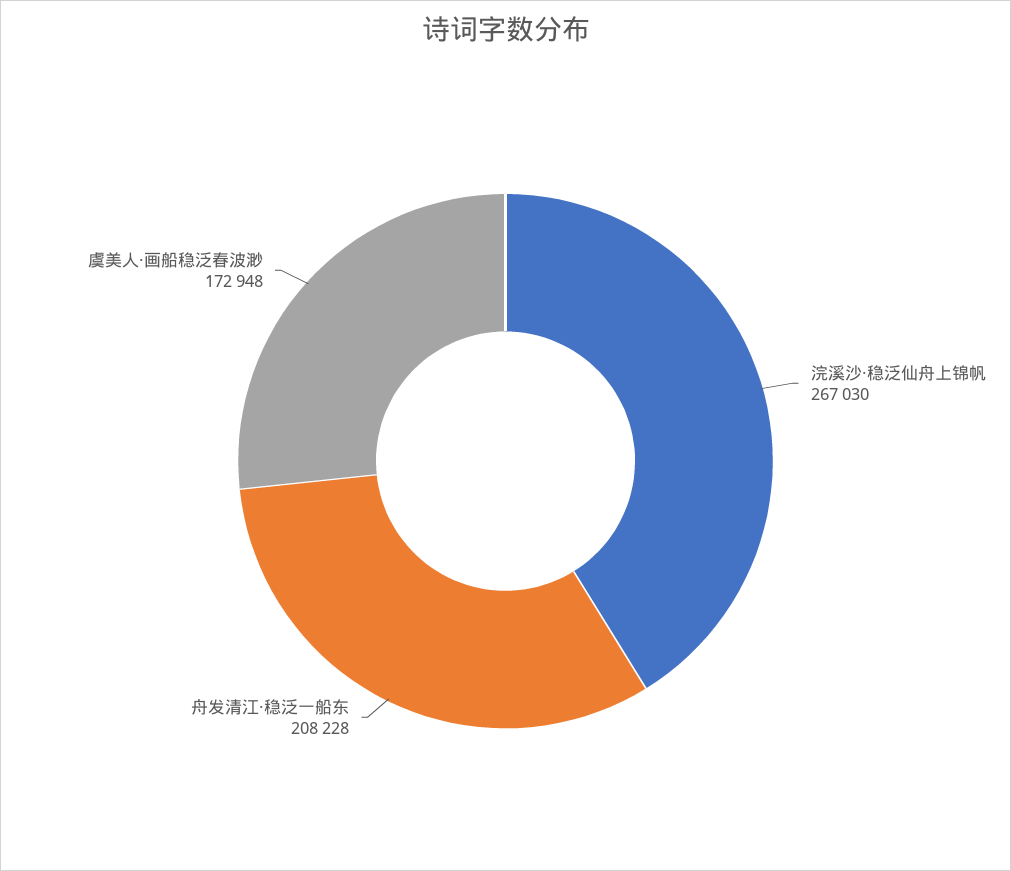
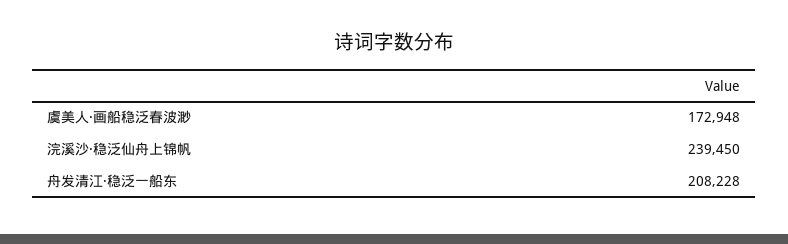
  {
-   "浣溪沙·稳泛仙舟上锦帆": 267030,
+   "浣溪沙·稳泛仙舟上锦帆": 239450,
    "舟发清江·稳泛一船东": 208228,
    "虞美人·画船稳泛春波渺": 172948
  }

